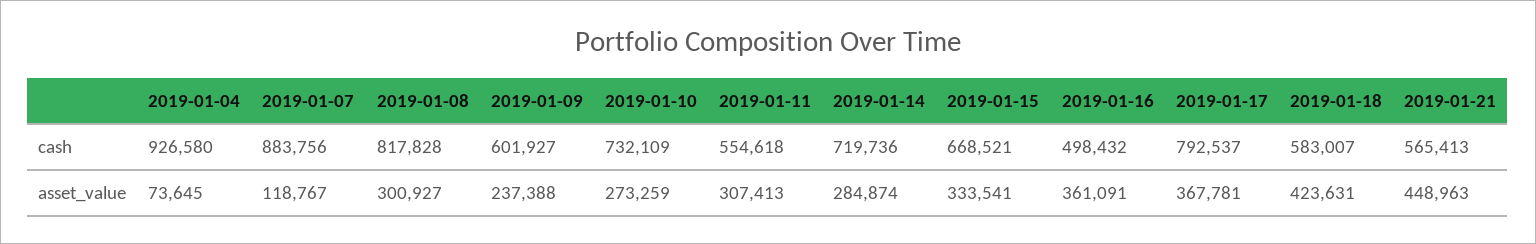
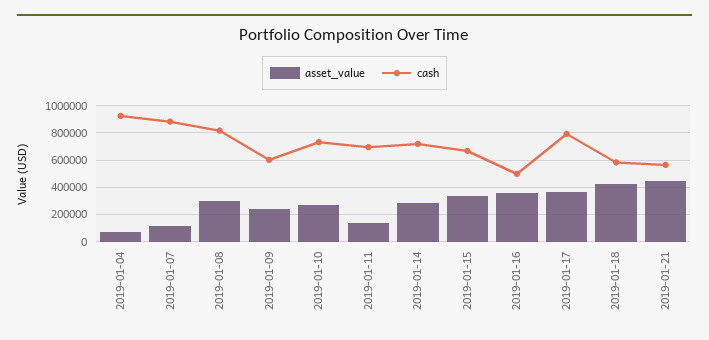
  {
    "cash": {
      "2019-01-04": 926580,
      "2019-01-07": 883756,
      "2019-01-08": 817828,
      "2019-01-09": 601927,
      "2019-01-10": 732109,
-     "2019-01-11": 554618,
+     "2019-01-11": 700000,
      "2019-01-14": 719736,
      "2019-01-15": 668521,
      "2019-01-16": 498432,
      "2019-01-17": 792537,
      "2019-01-18": 583007,
      "2019-01-21": 565413
    },
    "asset_value": {
      "2019-01-04": 73645,
      "2019-01-07": 118767,
      "2019-01-08": 300927,
      "2019-01-09": 237388,
      "2019-01-10": 273259,
-     "2019-01-11": 307413,
+     "2019-01-11": 150000,
      "2019-01-14": 284874,
      "2019-01-15": 333541,
      "2019-01-16": 361091,
      "2019-01-17": 367781,
      "2019-01-18": 423631,
      "2019-01-21": 448963
    }
  }

